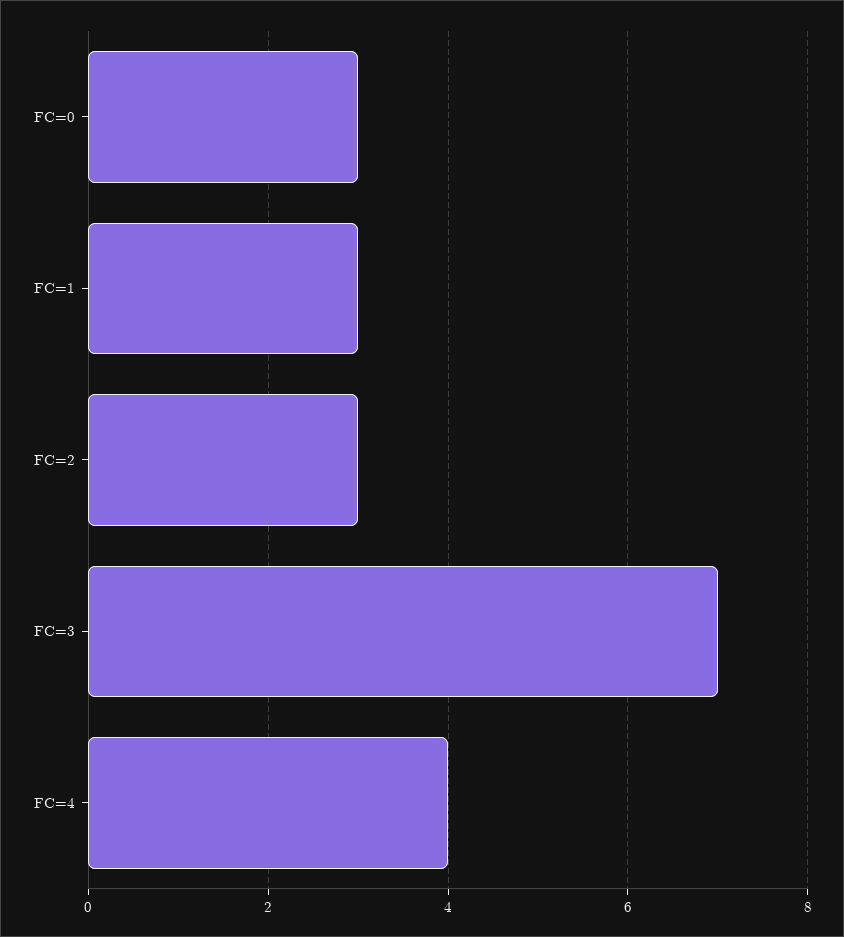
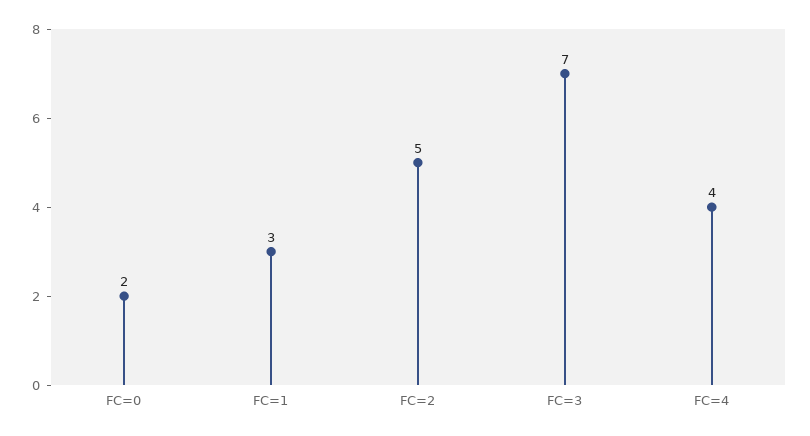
  {
-   "FC=0": 3,
+   "FC=0": 2,
    "FC=1": 3,
-   "FC=2": 3,
+   "FC=2": 5,
    "FC=3": 7,
    "FC=4": 4
  }

